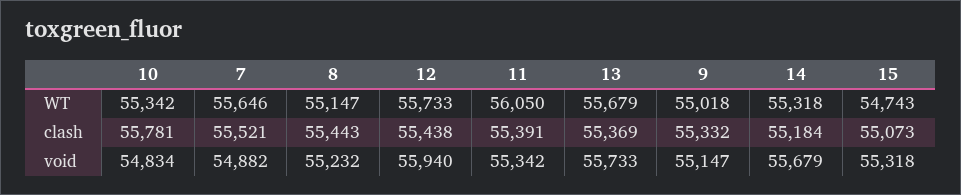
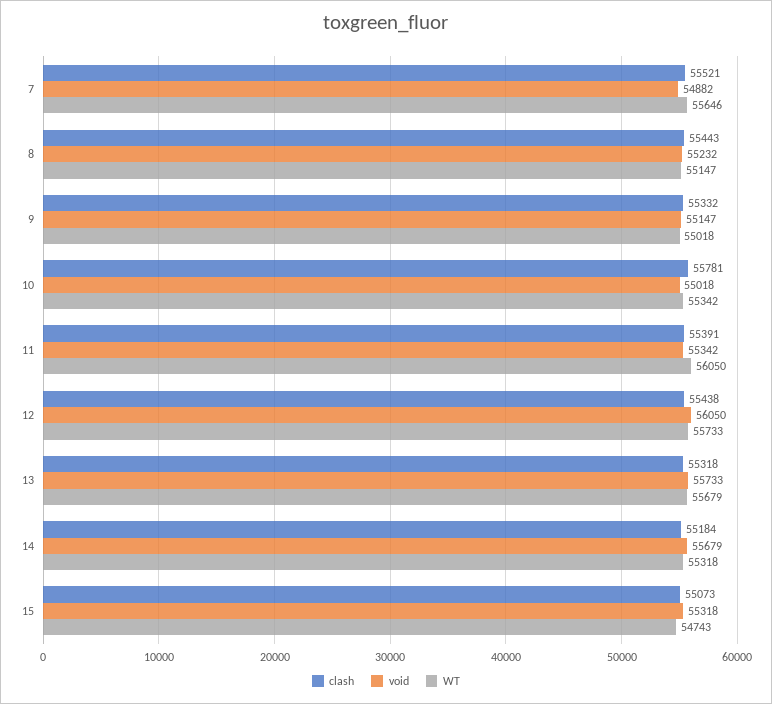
  {
    "WT": {
      "10": 55342,
      "7": 55646,
      "8": 55147,
      "12": 55733,
      "11": 56050,
      "13": 55679,
      "9": 55018,
      "14": 55318,
      "15": 54743
    },
    "clash": {
      "10": 55781,
      "7": 55521,
      "8": 55443,
      "12": 55438,
      "11": 55391,
-     "13": 55369,
+     "13": 55318,
      "9": 55332,
      "14": 55184,
      "15": 55073
    },
    "void": {
-     "10": 54834,
+     "10": 55018,
      "7": 54882,
      "8": 55232,
-     "12": 55940,
+     "12": 56050,
      "11": 55342,
      "13": 55733,
      "9": 55147,
      "14": 55679,
      "15": 55318
    }
  }

